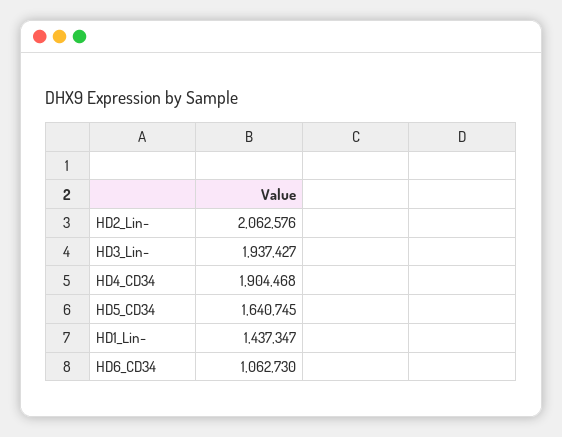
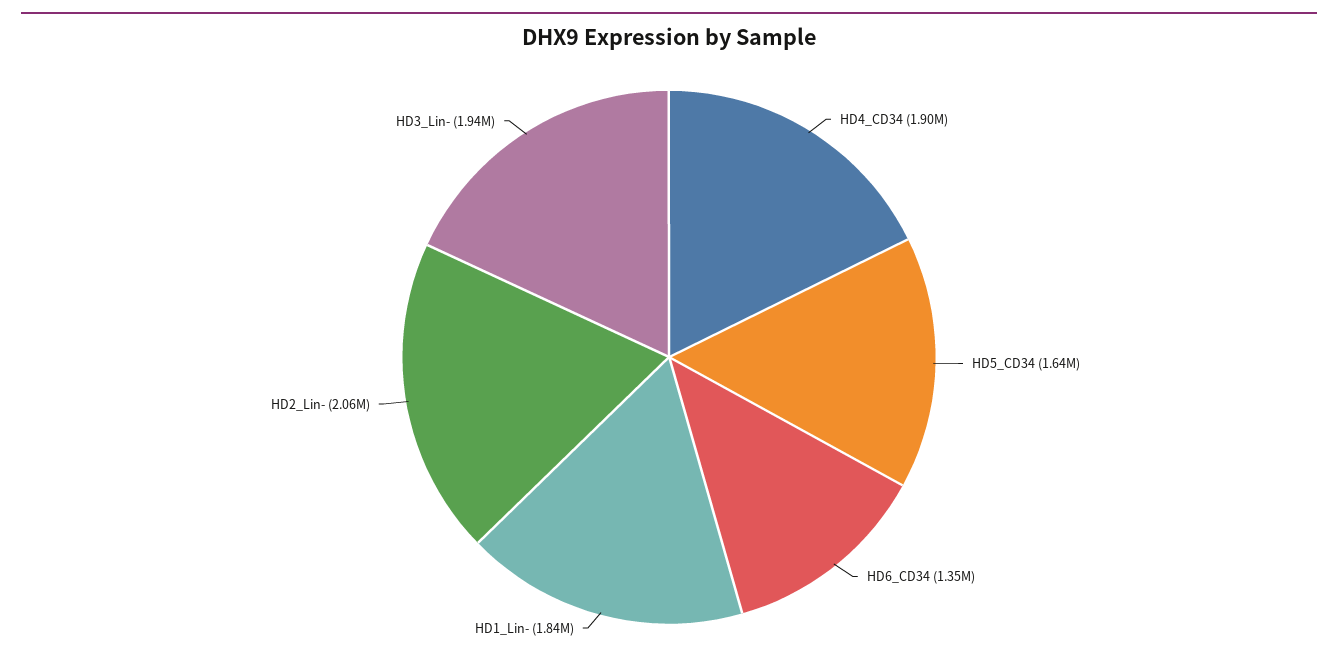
  {
    "HD2_Lin-": 2062576,
    "HD3_Lin-": 1937427,
    "HD4_CD34": 1904468,
    "HD5_CD34": 1640745,
-   "HD1_Lin-": 1437347,
+   "HD1_Lin-": 1840000,
-   "HD6_CD34": 1062730
+   "HD6_CD34": 1350000
  }

